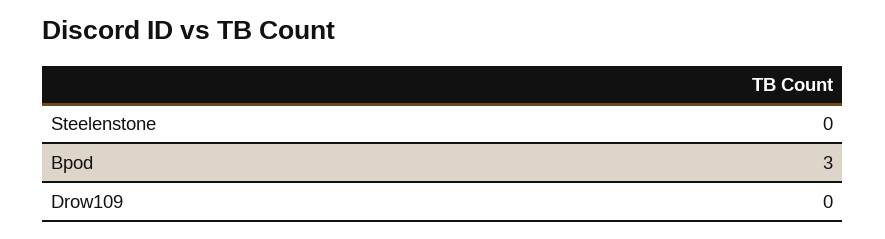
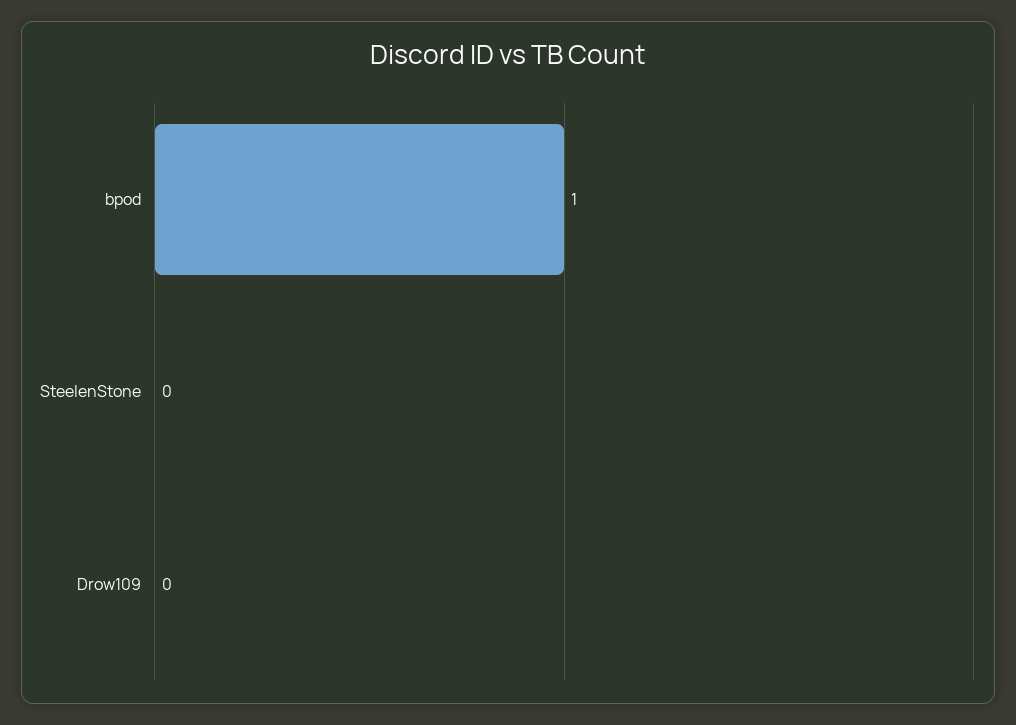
  {
    "Steelenstone": 0,
-   "Bpod": 3,
+   "Bpod": 1,
    "Drow109": 0
  }

